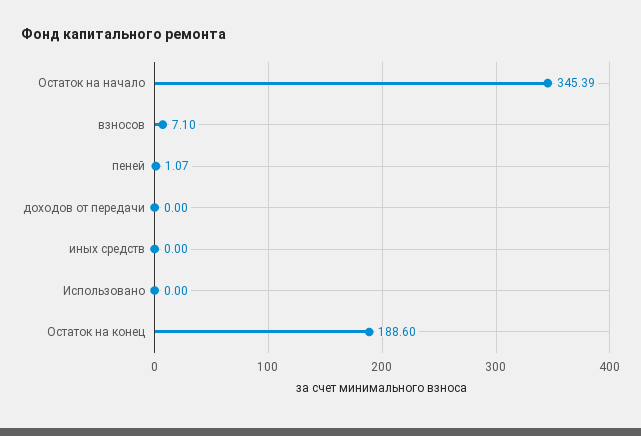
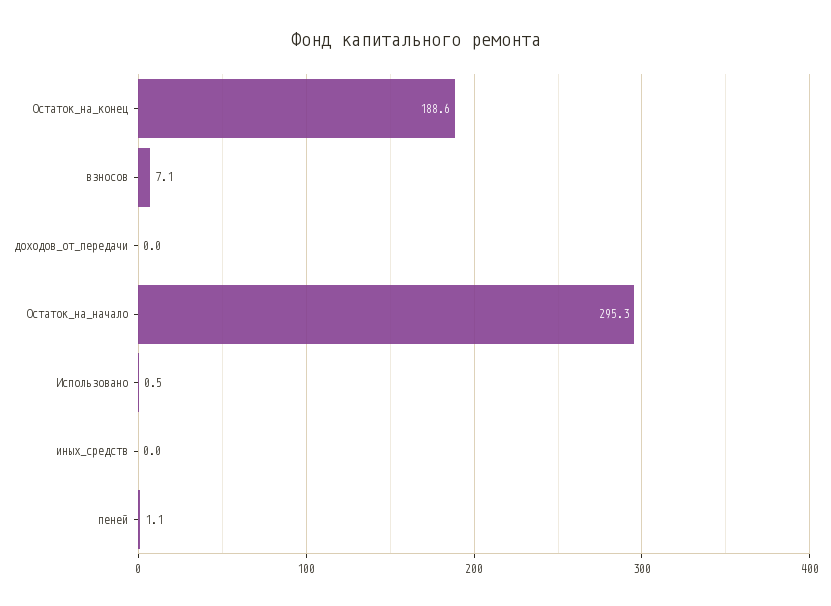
  {
-   "Остаток на начало": 345.39,
+   "Остаток на начало": 295.3,
    "взносов": 7.1,
    "пеней": 1.07,
    "доходов от передачи": 0,
    "иных средств": 0,
-   "Использовано": 0,
+   "Использовано": 0.5,
    "Остаток на конец": 188.6
  }

